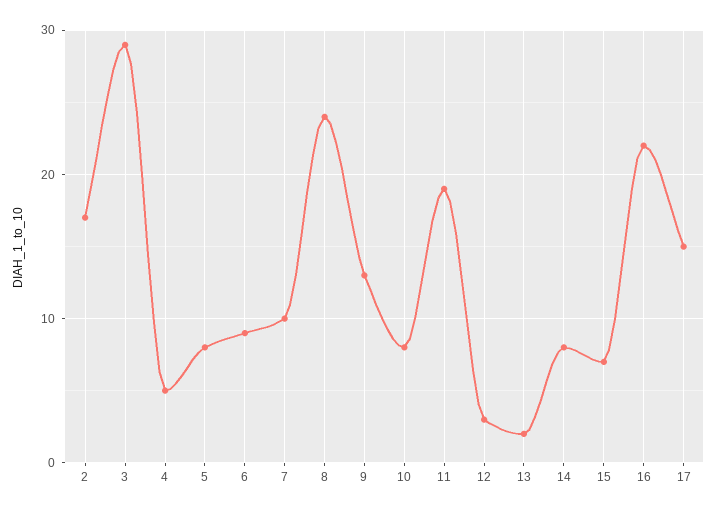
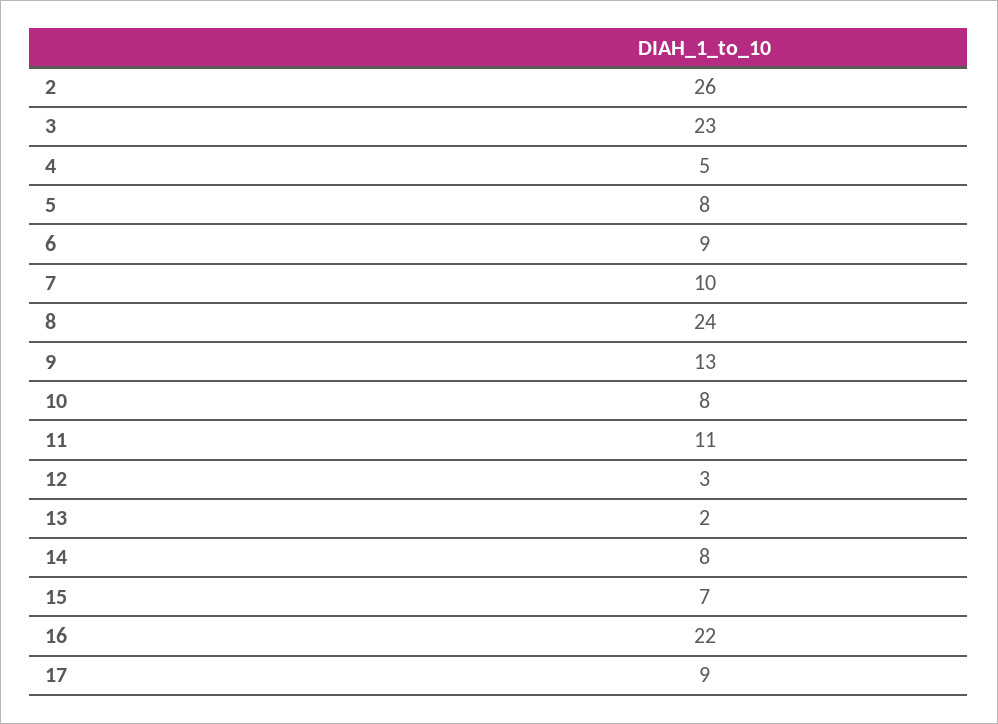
  {
-   "2": 17,
+   "2": 26,
-   "3": 29,
+   "3": 23,
    "4": 5,
    "5": 8,
    "6": 9,
    "7": 10,
    "8": 24,
    "9": 13,
    "10": 8,
-   "11": 19,
+   "11": 11,
    "12": 3,
    "13": 2,
    "14": 8,
    "15": 7,
    "16": 22,
-   "17": 15
+   "17": 9
  }

